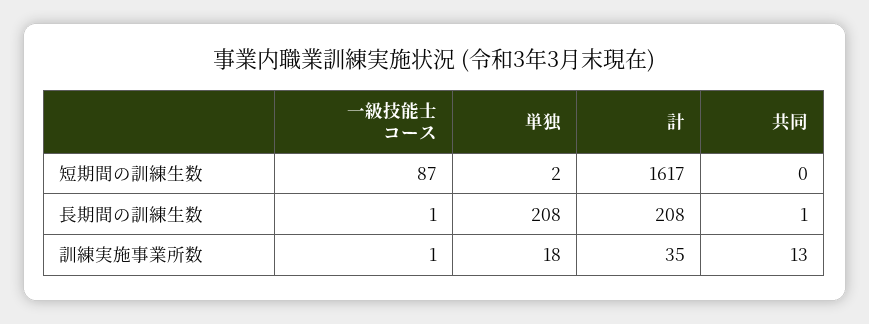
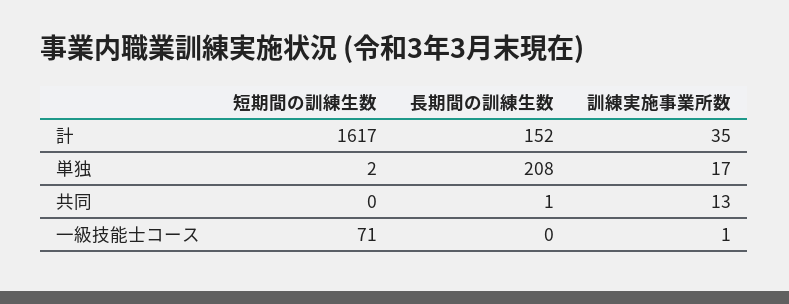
  {
    "一級技能士コース": {
-     "短期間の訓練生数": 87,
+     "短期間の訓練生数": 71,
-     "長期間の訓練生数": 1,
+     "長期間の訓練生数": 0,
      "訓練実施事業所数": 1
    },
    "単独": {
      "短期間の訓練生数": 2,
      "長期間の訓練生数": 208,
-     "訓練実施事業所数": 18
+     "訓練実施事業所数": 17
    },
    "計": {
      "短期間の訓練生数": 1617,
-     "長期間の訓練生数": 208,
+     "長期間の訓練生数": 152,
      "訓練実施事業所数": 35
    },
    "共同": {
      "短期間の訓練生数": 0,
      "長期間の訓練生数": 1,
      "訓練実施事業所数": 13
    }
  }

